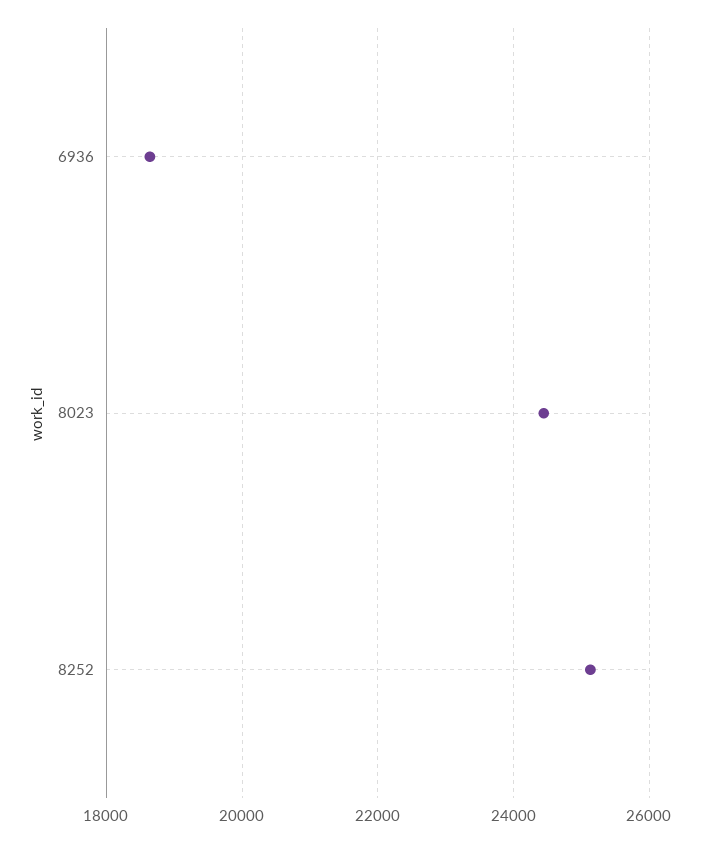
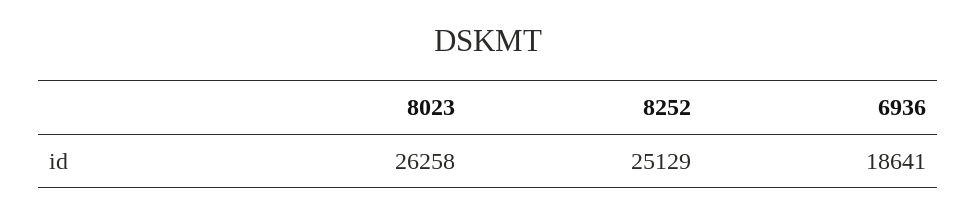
  {
    "6936": 18641,
-   "8023": 24400,
+   "8023": 26258,
    "8252": 25129
  }

